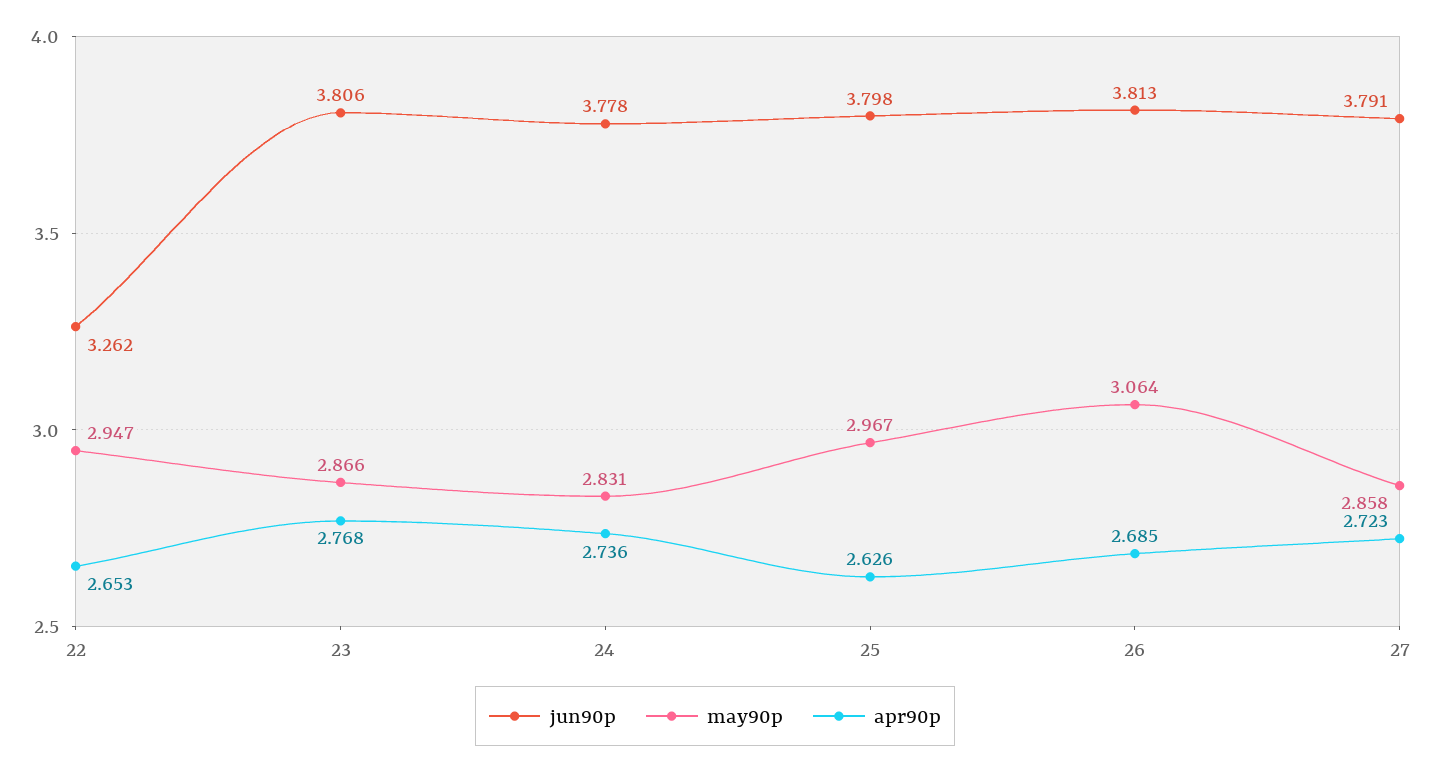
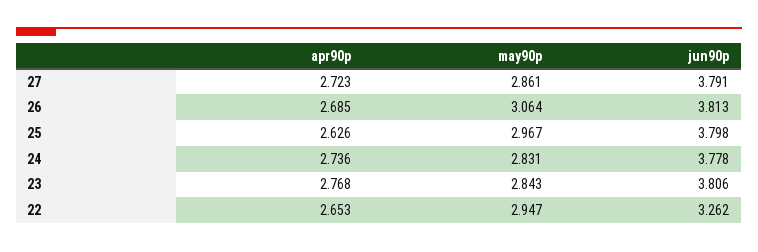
  {
    "jun90p": {
      "22": 3.262,
      "23": 3.806,
      "24": 3.778,
      "25": 3.798,
      "26": 3.813,
      "27": 3.791
    },
    "may90p": {
      "22": 2.947,
-     "23": 2.866,
+     "23": 2.843,
      "24": 2.831,
      "25": 2.967,
      "26": 3.064,
-     "27": 2.858
+     "27": 2.861
    },
    "apr90p": {
      "22": 2.653,
      "23": 2.768,
      "24": 2.736,
      "25": 2.626,
      "26": 2.685,
      "27": 2.723
    }
  }

